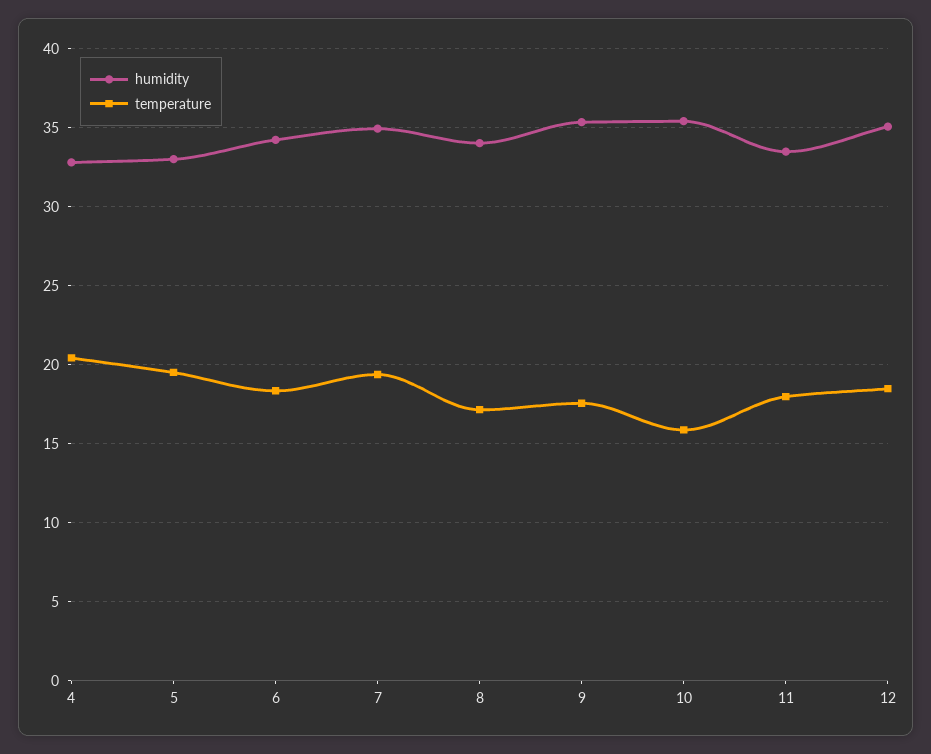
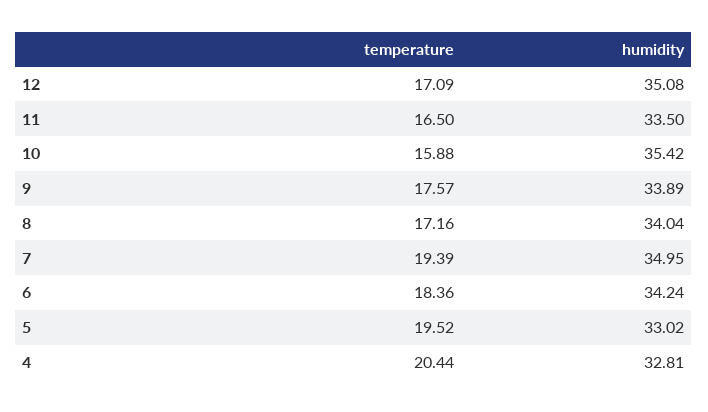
  {
    "humidity": {
      "4": 32.81,
      "5": 33.02,
      "6": 34.24,
      "7": 34.95,
      "8": 34.04,
-     "9": 35.5,
+     "9": 33.89,
      "10": 35.42,
      "11": 33.5,
      "12": 35.08
    },
    "temperature": {
      "4": 20.44,
      "5": 19.52,
      "6": 18.36,
      "7": 19.39,
      "8": 17.16,
      "9": 17.57,
      "10": 15.88,
-     "11": 18,
+     "11": 16.5,
-     "12": 18.5
+     "12": 17.09
    }
  }

